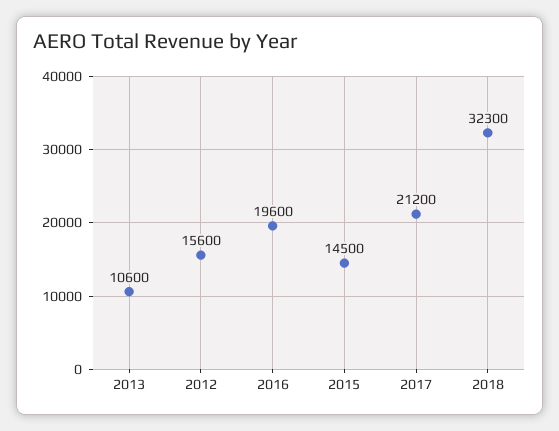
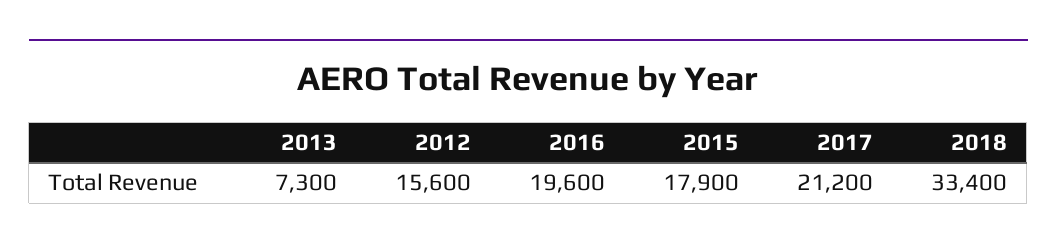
  {
-   "2013": 10600,
+   "2013": 7300,
    "2012": 15600,
    "2016": 19600,
-   "2015": 14500,
+   "2015": 17900,
    "2017": 21200,
-   "2018": 32300
+   "2018": 33400
  }

